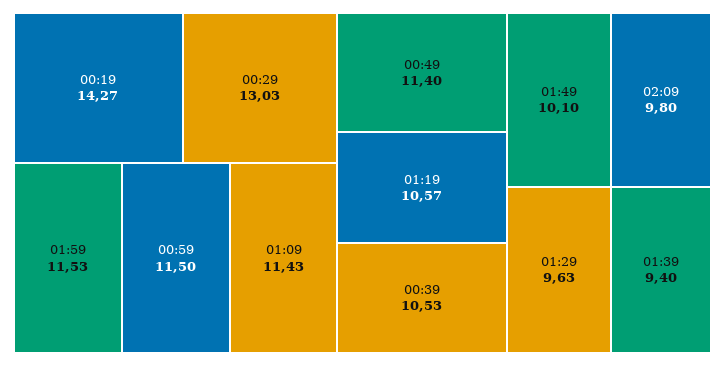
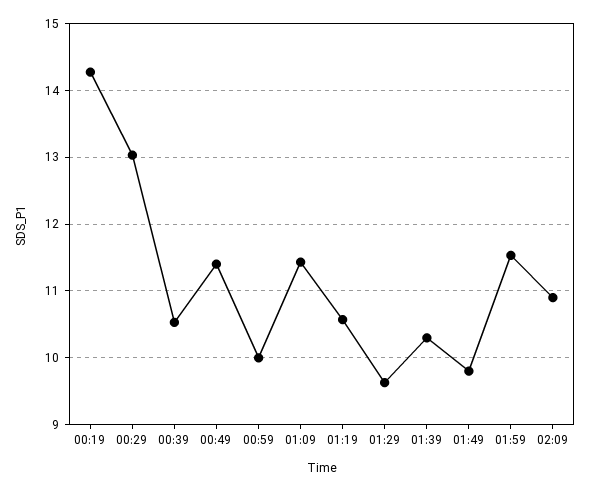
  {
    "00:19": 14.27,
    "00:29": 13.03,
    "01:59": 11.53,
-   "00:59": 11.5,
+   "00:59": 10,
    "01:09": 11.43,
    "00:49": 11.4,
    "01:19": 10.57,
    "00:39": 10.53,
-   "01:49": 10.1,
+   "01:49": 9.8,
-   "02:09": 9.8,
+   "02:09": 10.9,
    "01:29": 9.63,
-   "01:39": 9.4
+   "01:39": 10.3
  }

